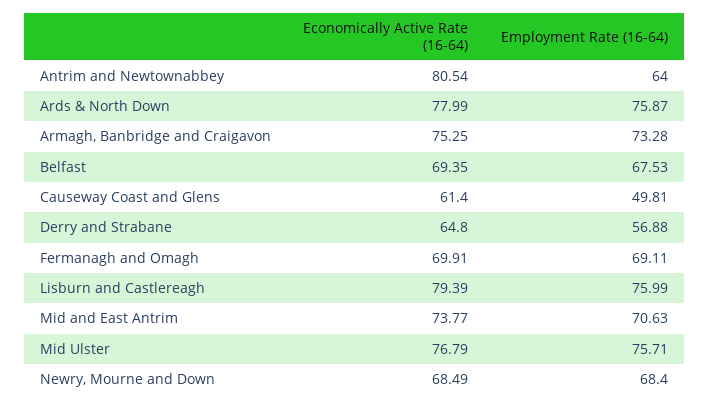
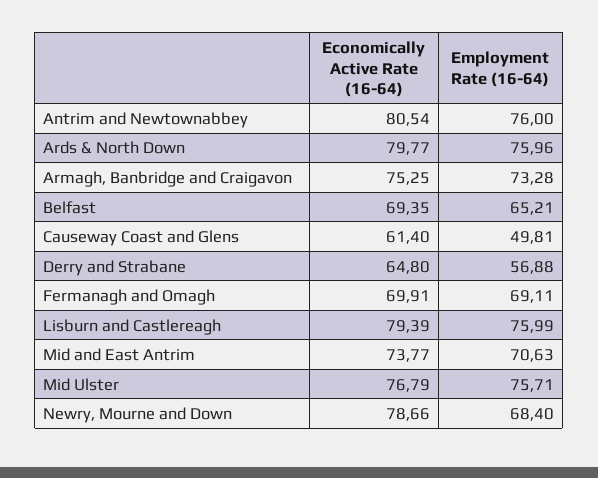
  {
    "Economically Active Rate (16-64)": {
      "Antrim and Newtownabbey": 80.54,
-     "Ards & North Down": 77.99,
+     "Ards & North Down": 79.77,
      "Armagh, Banbridge and Craigavon": 75.25,
      "Belfast": 69.35,
      "Causeway Coast and Glens": 61.4,
      "Derry and Strabane": 64.8,
      "Fermanagh and Omagh": 69.91,
      "Lisburn and Castlereagh": 79.39,
      "Mid and East Antrim": 73.77,
      "Mid Ulster": 76.79,
-     "Newry, Mourne and Down": 68.49
+     "Newry, Mourne and Down": 78.66
    },
    "Employment Rate (16-64)": {
-     "Antrim and Newtownabbey": 64,
+     "Antrim and Newtownabbey": 76,
-     "Ards & North Down": 75.87,
+     "Ards & North Down": 75.96,
      "Armagh, Banbridge and Craigavon": 73.28,
-     "Belfast": 67.53,
+     "Belfast": 65.21,
      "Causeway Coast and Glens": 49.81,
      "Derry and Strabane": 56.88,
      "Fermanagh and Omagh": 69.11,
      "Lisburn and Castlereagh": 75.99,
      "Mid and East Antrim": 70.63,
      "Mid Ulster": 75.71,
      "Newry, Mourne and Down": 68.4
    }
  }

